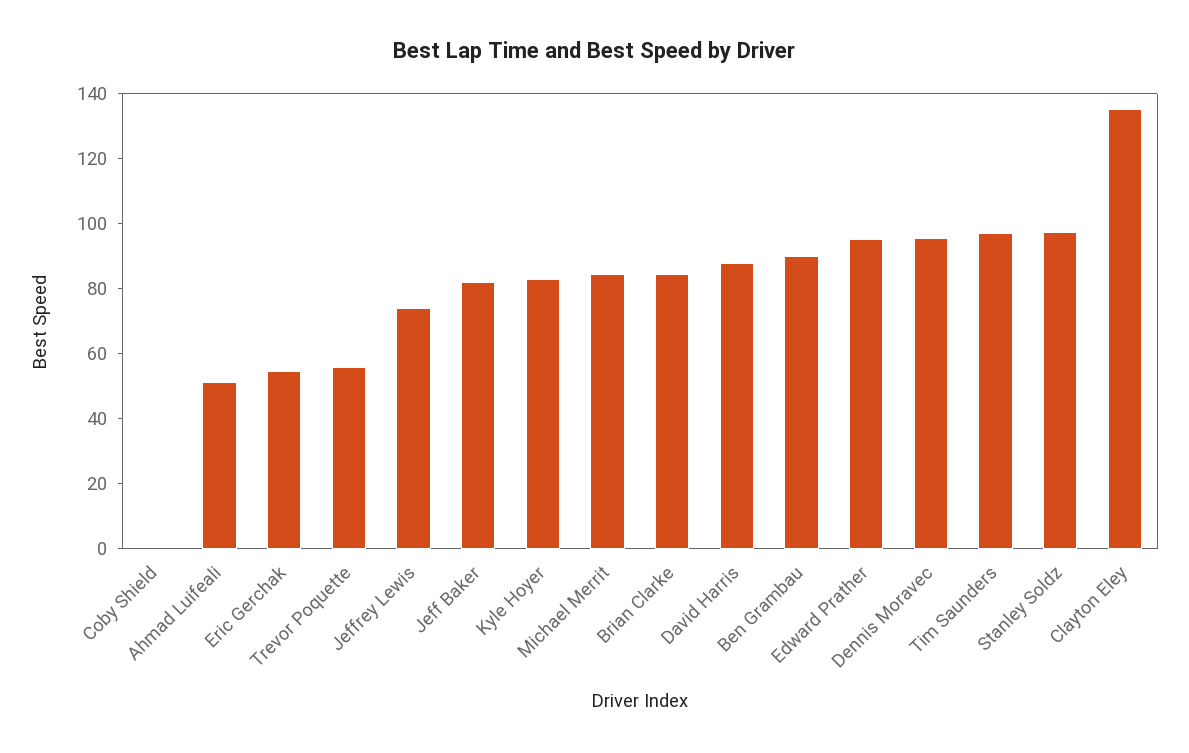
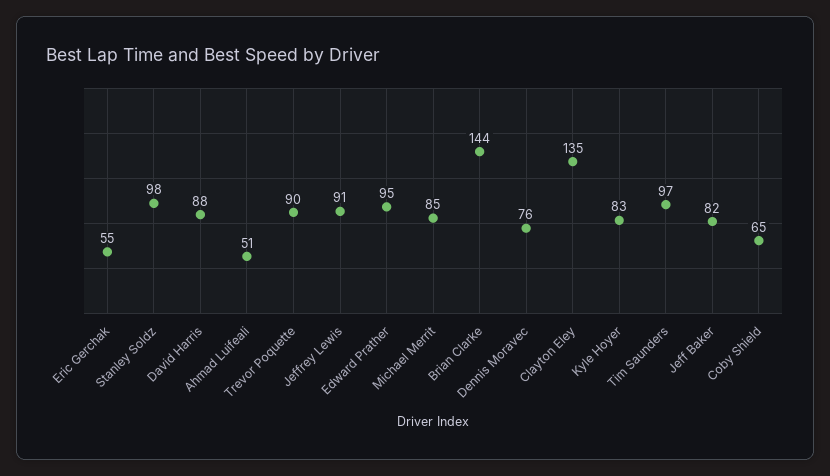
  {
-   "Coby Shield": 0,
+   "Coby Shield": 65,
    "Ahmad Luifeali": 51,
    "Eric Gerchak": 55,
-   "Trevor Poquette": 55,
+   "Trevor Poquette": 90,
-   "Jeffrey Lewis": 75,
+   "Jeffrey Lewis": 91,
    "Jeff Baker": 82,
    "Kyle Hoyer": 83,
    "Michael Merrit": 85,
-   "Brian Clarke": 85,
+   "Brian Clarke": 144,
    "David Harris": 88,
-   "Ben Grambau": 90,
    "Edward Prather": 95,
-   "Dennis Moravec": 95,
+   "Dennis Moravec": 76,
    "Tim Saunders": 97,
    "Stanley Soldz": 98,
    "Clayton Eley": 135
  }

